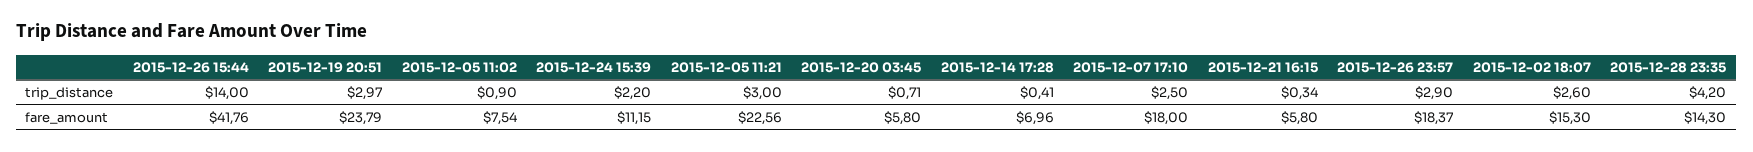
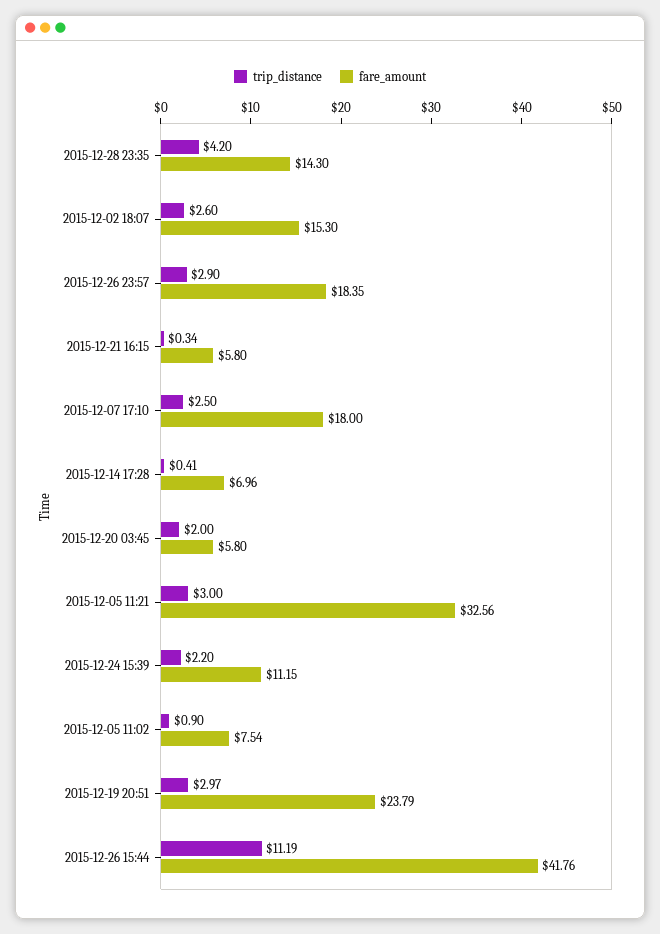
  {
    "trip_distance": {
-     "2015-12-26 15:44": 14,
+     "2015-12-26 15:44": 11.19,
      "2015-12-19 20:51": 2.97,
      "2015-12-05 11:02": 0.9,
      "2015-12-24 15:39": 2.2,
      "2015-12-05 11:21": 3,
-     "2015-12-20 03:45": 0.71,
+     "2015-12-20 03:45": 2,
      "2015-12-14 17:28": 0.41,
      "2015-12-07 17:10": 2.5,
      "2015-12-21 16:15": 0.34,
      "2015-12-26 23:57": 2.9,
      "2015-12-02 18:07": 2.6,
      "2015-12-28 23:35": 4.2
    },
    "fare_amount": {
      "2015-12-26 15:44": 41.76,
      "2015-12-19 20:51": 23.79,
      "2015-12-05 11:02": 7.54,
      "2015-12-24 15:39": 11.15,
-     "2015-12-05 11:21": 22.56,
+     "2015-12-05 11:21": 32.56,
      "2015-12-20 03:45": 5.8,
      "2015-12-14 17:28": 6.96,
      "2015-12-07 17:10": 18,
      "2015-12-21 16:15": 5.8,
-     "2015-12-26 23:57": 18.37,
+     "2015-12-26 23:57": 18.35,
      "2015-12-02 18:07": 15.3,
      "2015-12-28 23:35": 14.3
    }
  }

